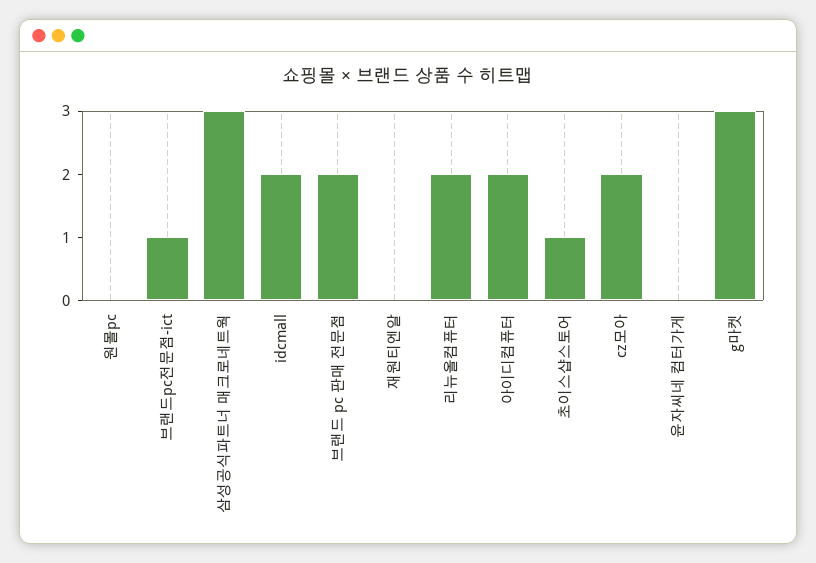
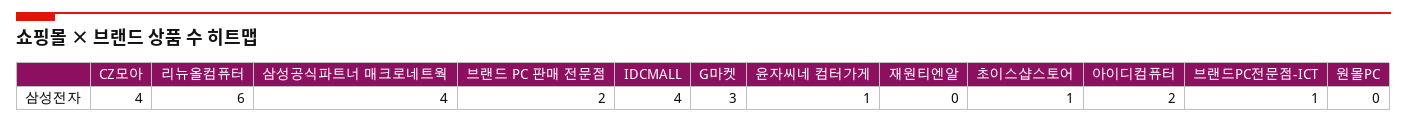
  {
    "원몰pc": 0,
    "브랜드pc전문점-ict": 1,
-   "삼성공식파트너 매크로네트웍": 3,
+   "삼성공식파트너 매크로네트웍": 4,
-   "idcmall": 2,
+   "idcmall": 4,
    "브랜드 pc 판매 전문점": 2,
    "재원티엔알": 0,
-   "리뉴올컴퓨터": 2,
+   "리뉴올컴퓨터": 6,
    "아이디컴퓨터": 2,
    "초이스샵스토어": 1,
-   "cz모아": 2,
+   "cz모아": 4,
-   "윤자씨네 컴터가게": 0,
+   "윤자씨네 컴터가게": 1,
    "g마켓": 3
  }

